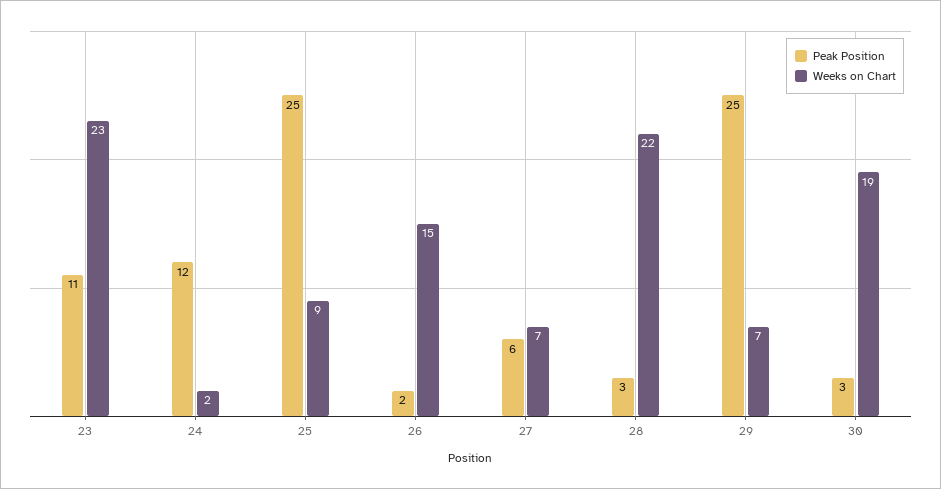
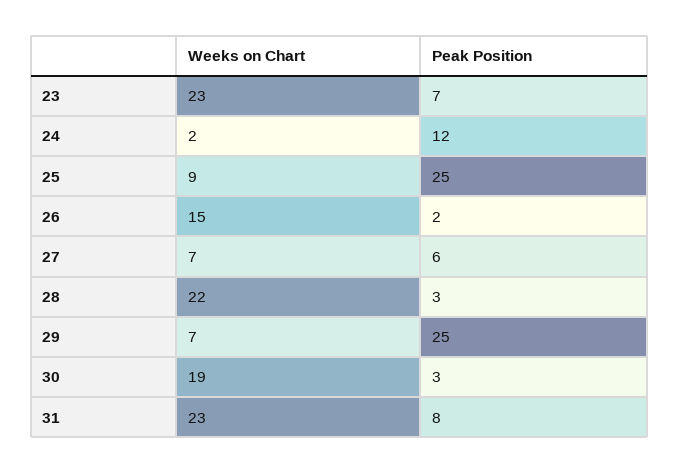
  {
    "Peak Position": {
-     "23": 11,
+     "23": 7,
      "24": 12,
      "25": 25,
      "26": 2,
      "27": 6,
      "28": 3,
      "29": 25,
-     "30": 3
+     "30": 3,
+     "31": 8
    },
    "Weeks on Chart": {
      "23": 23,
      "24": 2,
      "25": 9,
      "26": 15,
      "27": 7,
      "28": 22,
      "29": 7,
-     "30": 19
+     "30": 19,
+     "31": 23
    }
  }

